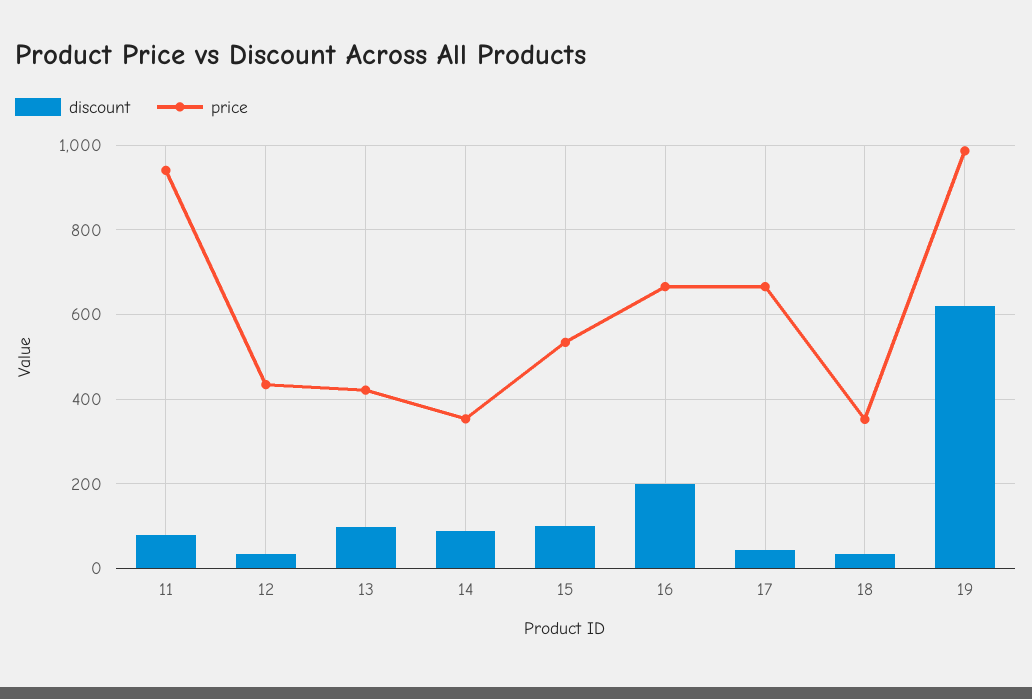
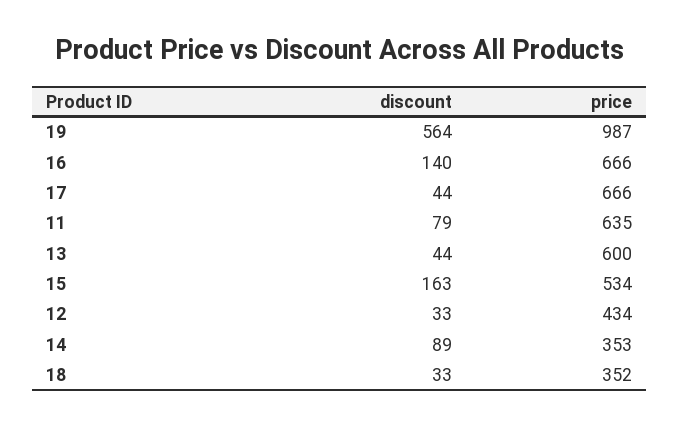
  {
    "discount": {
      "11": 79,
      "12": 33,
-     "13": 100,
+     "13": 44,
      "14": 89,
-     "15": 100,
+     "15": 163,
-     "16": 200,
+     "16": 140,
      "17": 44,
      "18": 33,
-     "19": 620
+     "19": 564
    },
    "price": {
-     "11": 940,
+     "11": 635,
      "12": 434,
-     "13": 420,
+     "13": 600,
      "14": 353,
      "15": 534,
      "16": 666,
      "17": 666,
      "18": 352,
      "19": 987
    }
  }

